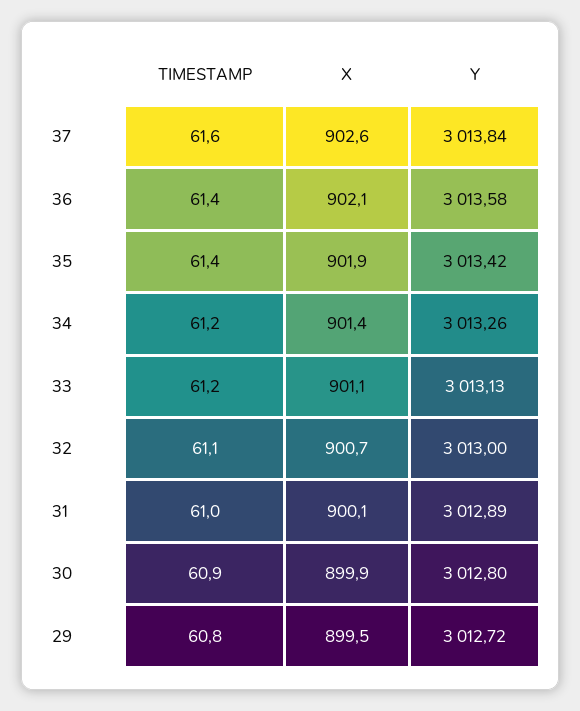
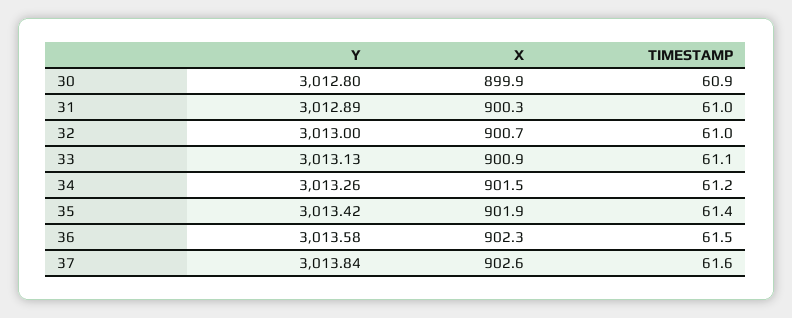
  {
    "TIMESTAMP": {
      "37": 61.6,
-     "36": 61.4,
+     "36": 61.5,
      "35": 61.4,
      "34": 61.2,
-     "33": 61.2,
+     "33": 61.1,
-     "32": 61.1,
+     "32": 61,
      "31": 61,
-     "30": 60.9,
+     "30": 60.9
-     "29": 60.8
    },
    "X": {
      "37": 902.6,
-     "36": 902.1,
+     "36": 902.3,
      "35": 901.9,
-     "34": 901.4,
+     "34": 901.5,
-     "33": 901.1,
+     "33": 900.9,
      "32": 900.7,
-     "31": 900.1,
+     "31": 900.3,
-     "30": 899.9,
+     "30": 899.9
-     "29": 899.5
    },
    "Y": {
      "37": 3013.84,
      "36": 3013.58,
      "35": 3013.42,
      "34": 3013.26,
      "33": 3013.13,
      "32": 3013,
      "31": 3012.89,
-     "30": 3012.8,
+     "30": 3012.8
-     "29": 3012.72
    }
  }

